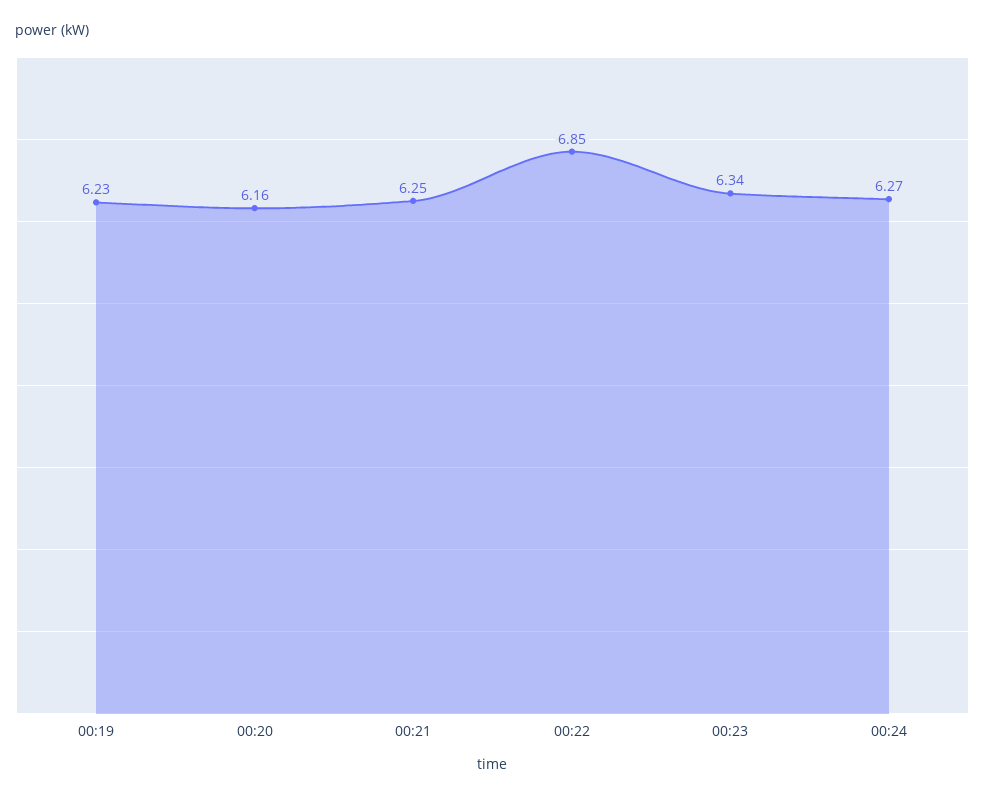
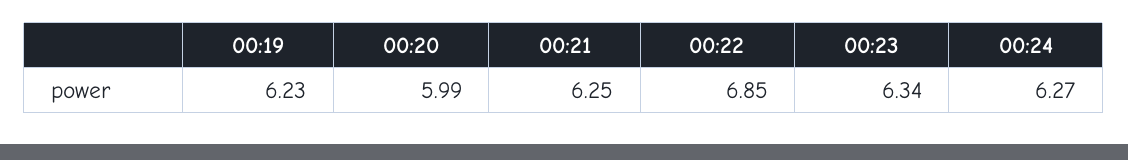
  {
    "00:19": 6.23,
-   "00:20": 6.16,
+   "00:20": 5.99,
    "00:21": 6.25,
    "00:22": 6.85,
    "00:23": 6.34,
    "00:24": 6.27
  }

